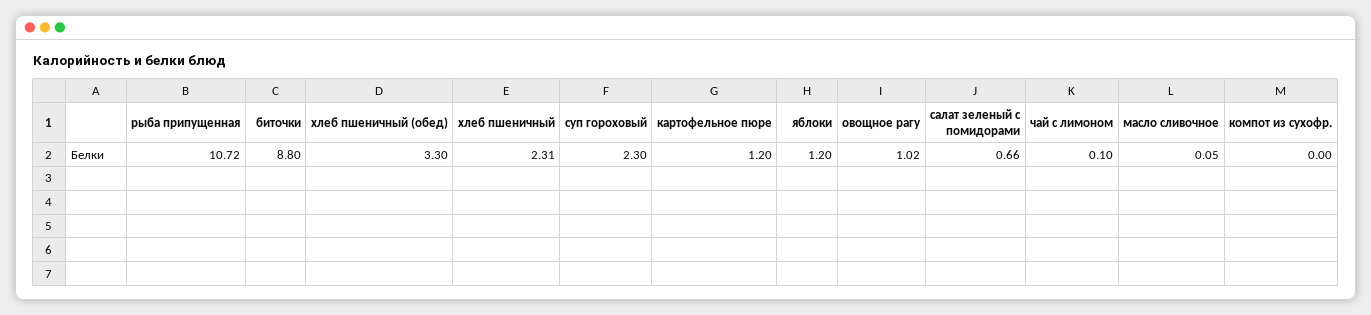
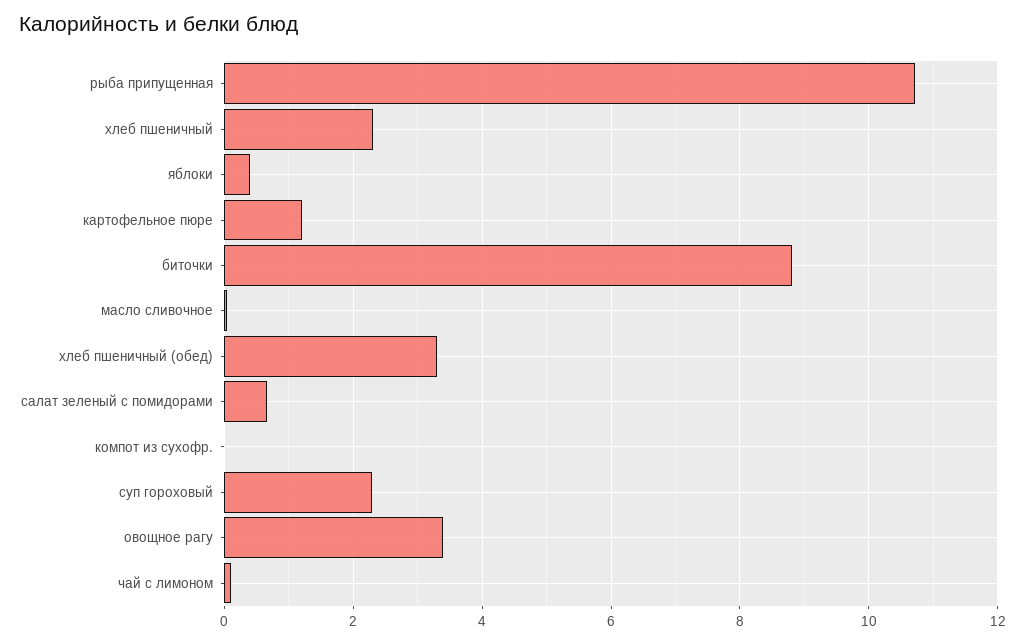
  {
    "рыба припущенная": 10.72,
    "биточки": 8.8,
    "хлеб пшеничный (обед)": 3.3,
    "хлеб пшеничный": 2.31,
    "суп гороховый": 2.3,
    "картофельное пюре": 1.2,
-   "яблоки": 1.2,
+   "яблоки": 0.4,
-   "овощное рагу": 1.02,
+   "овощное рагу": 3.4,
    "салат зеленый с помидорами": 0.66,
    "чай с лимоном": 0.1,
    "масло сливочное": 0.05,
    "компот из сухофр.": 0
  }

